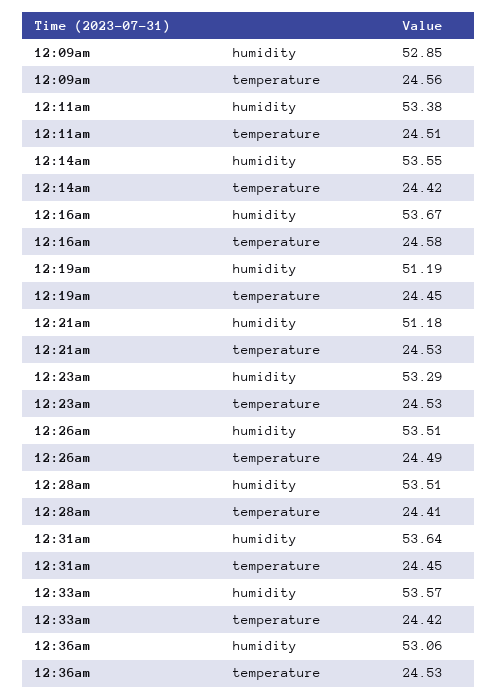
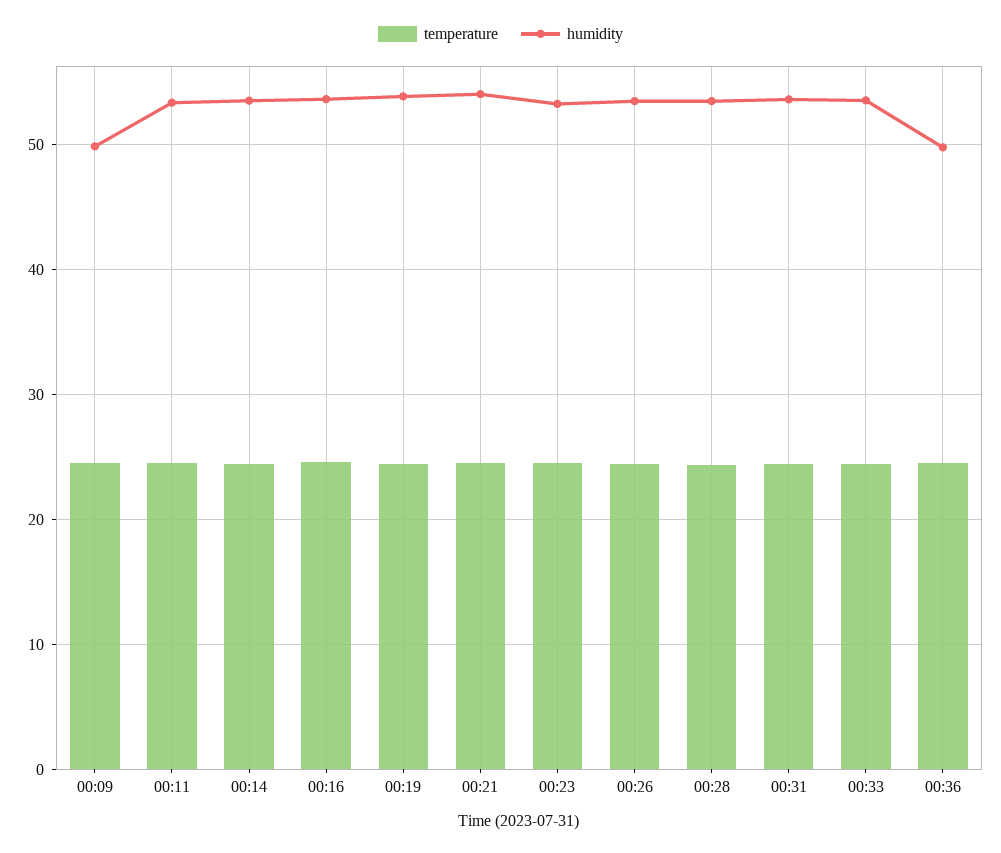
  {
    "humidity": {
-     "12:09am": 52.85,
+     "12:09am": 50,
      "12:11am": 53.38,
      "12:14am": 53.55,
      "12:16am": 53.67,
-     "12:19am": 51.19,
+     "12:19am": 54,
-     "12:21am": 51.18,
+     "12:21am": 54,
      "12:23am": 53.29,
      "12:26am": 53.51,
      "12:28am": 53.51,
      "12:31am": 53.64,
      "12:33am": 53.57,
-     "12:36am": 53.06
+     "12:36am": 50
    },
    "temperature": {
      "12:09am": 24.56,
      "12:11am": 24.51,
      "12:14am": 24.42,
      "12:16am": 24.58,
      "12:19am": 24.45,
      "12:21am": 24.53,
      "12:23am": 24.53,
      "12:26am": 24.49,
      "12:28am": 24.41,
      "12:31am": 24.45,
      "12:33am": 24.42,
      "12:36am": 24.53
    }
  }

